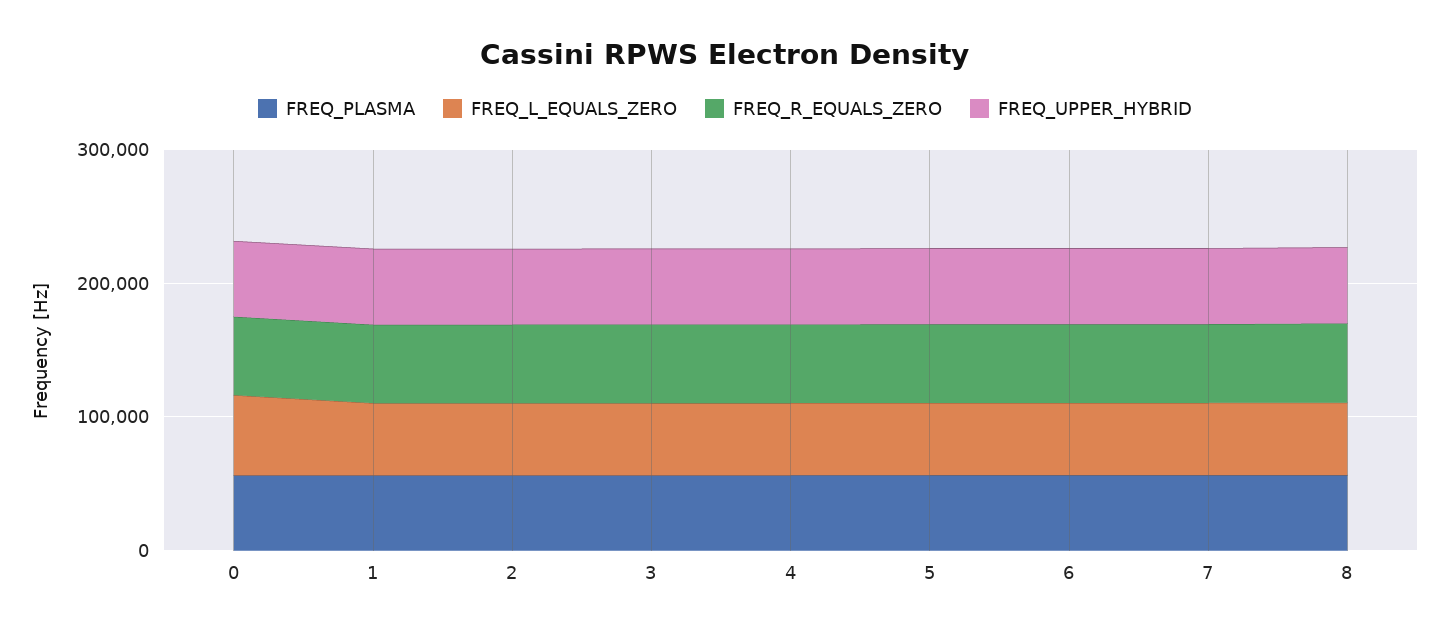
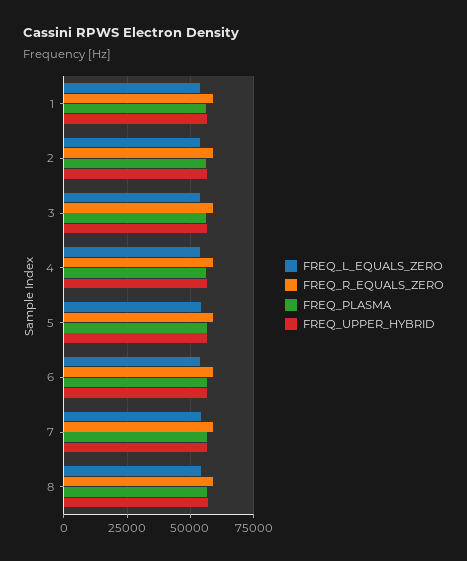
  {
    "FREQ_PLASMA": {
-     "0": 60000,
      "1": 57500,
      "2": 57500,
      "3": 57500,
      "4": 57500,
      "5": 57500,
      "6": 57500,
      "7": 57500,
      "8": 57500
    },
    "FREQ_L_EQUALS_ZERO": {
-     "0": 60000,
      "1": 55000,
      "2": 55000,
      "3": 55000,
      "4": 55000,
      "5": 55000,
      "6": 55000,
      "7": 55000,
      "8": 55000
    },
    "FREQ_R_EQUALS_ZERO": {
-     "0": 60000,
      "1": 60000,
      "2": 60000,
      "3": 60000,
      "4": 60000,
      "5": 60000,
      "6": 60000,
      "7": 60000,
      "8": 60000
    },
    "FREQ_UPPER_HYBRID": {
-     "0": 60000,
      "1": 57500,
      "2": 57500,
      "3": 57500,
      "4": 57500,
      "5": 57500,
      "6": 57500,
      "7": 57500,
      "8": 57500
    }
  }

